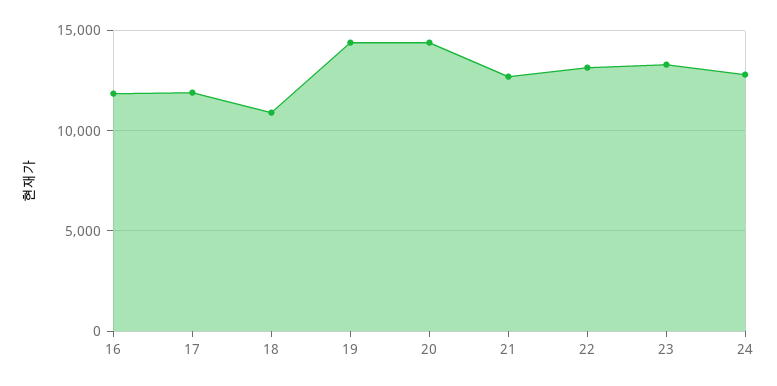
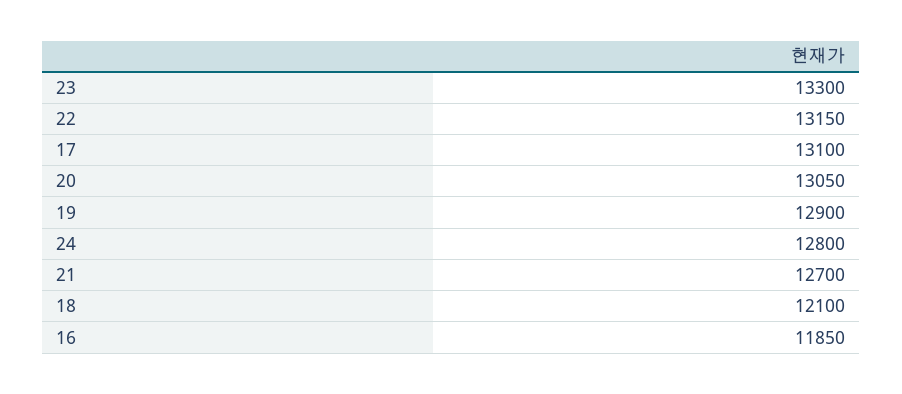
  {
    "16": 11850,
-   "17": 12000,
+   "17": 13100,
-   "18": 11000,
+   "18": 12100,
-   "19": 14500,
+   "19": 12900,
-   "20": 14500,
+   "20": 13050,
    "21": 12700,
    "22": 13150,
    "23": 13300,
    "24": 12800
  }

